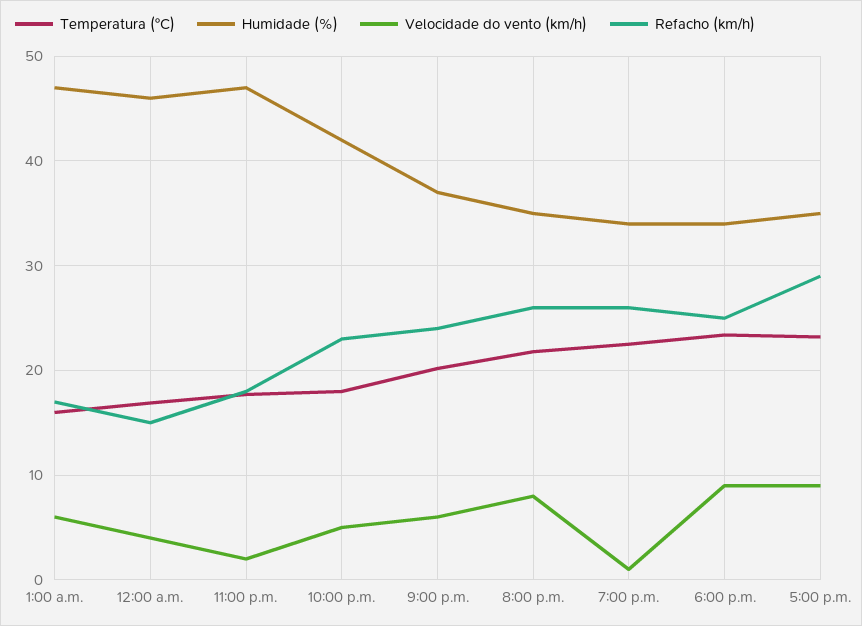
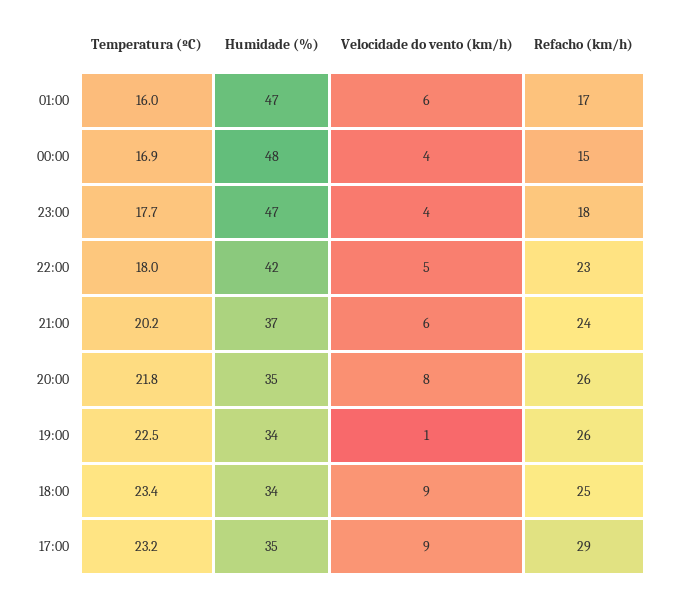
  {
    "Temperatura (ºC)": {
      "1:00 a.m.": 16,
      "12:00 a.m.": 16.9,
      "11:00 p.m.": 17.7,
      "10:00 p.m.": 18,
      "9:00 p.m.": 20.2,
      "8:00 p.m.": 21.8,
      "7:00 p.m.": 22.5,
      "6:00 p.m.": 23.4,
      "5:00 p.m.": 23.2
    },
    "Humidade (%)": {
      "1:00 a.m.": 47,
-     "12:00 a.m.": 46,
+     "12:00 a.m.": 48,
      "11:00 p.m.": 47,
      "10:00 p.m.": 42,
      "9:00 p.m.": 37,
      "8:00 p.m.": 35,
      "7:00 p.m.": 34,
      "6:00 p.m.": 34,
      "5:00 p.m.": 35
    },
    "Velocidade do vento (km/h)": {
      "1:00 a.m.": 6,
      "12:00 a.m.": 4,
-     "11:00 p.m.": 2,
+     "11:00 p.m.": 4,
      "10:00 p.m.": 5,
      "9:00 p.m.": 6,
      "8:00 p.m.": 8,
      "7:00 p.m.": 1,
      "6:00 p.m.": 9,
      "5:00 p.m.": 9
    },
    "Refacho (km/h)": {
      "1:00 a.m.": 17,
      "12:00 a.m.": 15,
      "11:00 p.m.": 18,
      "10:00 p.m.": 23,
      "9:00 p.m.": 24,
      "8:00 p.m.": 26,
      "7:00 p.m.": 26,
      "6:00 p.m.": 25,
      "5:00 p.m.": 29
    }
  }

